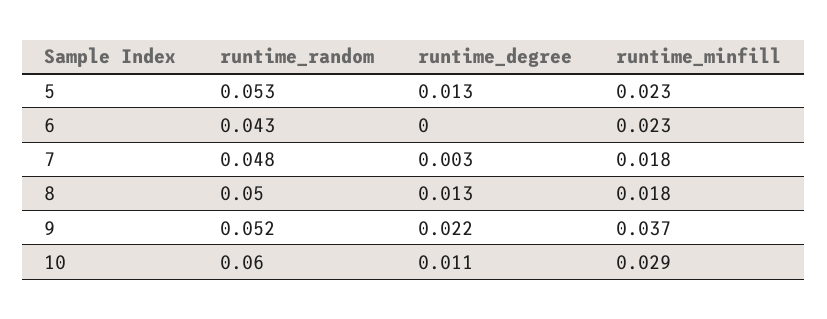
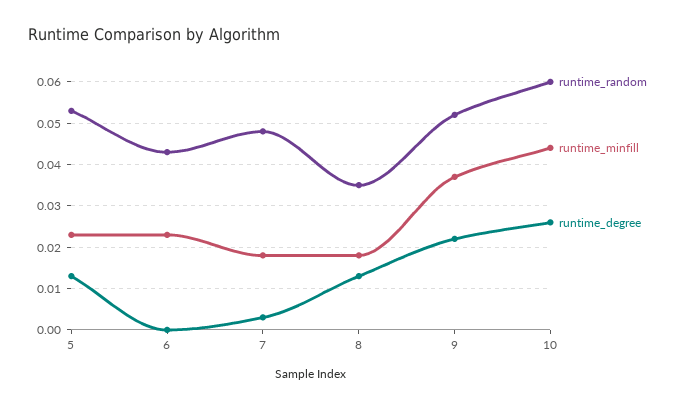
  {
    "runtime_random": {
      "5": 0.053,
      "6": 0.043,
      "7": 0.048,
-     "8": 0.05,
+     "8": 0.035,
      "9": 0.052,
      "10": 0.06
    },
    "runtime_degree": {
      "5": 0.013,
      "6": 0,
      "7": 0.003,
      "8": 0.013,
      "9": 0.022,
-     "10": 0.011
+     "10": 0.025
    },
    "runtime_minfill": {
      "5": 0.023,
      "6": 0.023,
      "7": 0.018,
      "8": 0.018,
      "9": 0.037,
-     "10": 0.029
+     "10": 0.045
    }
  }

